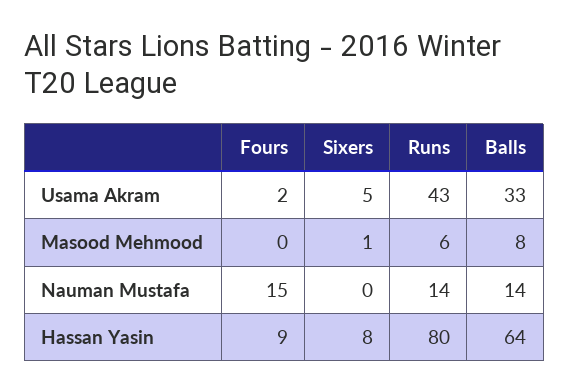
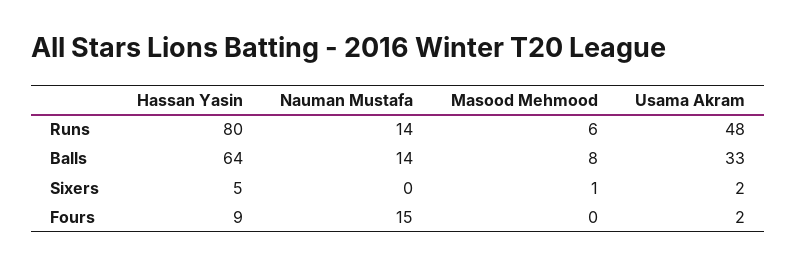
  {
    "Fours": {
      "Usama Akram": 2,
      "Masood Mehmood": 0,
      "Nauman Mustafa": 15,
      "Hassan Yasin": 9
    },
    "Sixers": {
-     "Usama Akram": 5,
+     "Usama Akram": 2,
      "Masood Mehmood": 1,
      "Nauman Mustafa": 0,
-     "Hassan Yasin": 8
+     "Hassan Yasin": 5
    },
    "Runs": {
-     "Usama Akram": 43,
+     "Usama Akram": 48,
      "Masood Mehmood": 6,
      "Nauman Mustafa": 14,
      "Hassan Yasin": 80
    },
    "Balls": {
      "Usama Akram": 33,
      "Masood Mehmood": 8,
      "Nauman Mustafa": 14,
      "Hassan Yasin": 64
    }
  }

